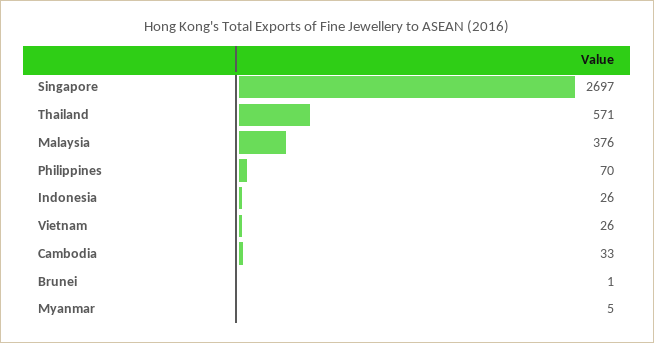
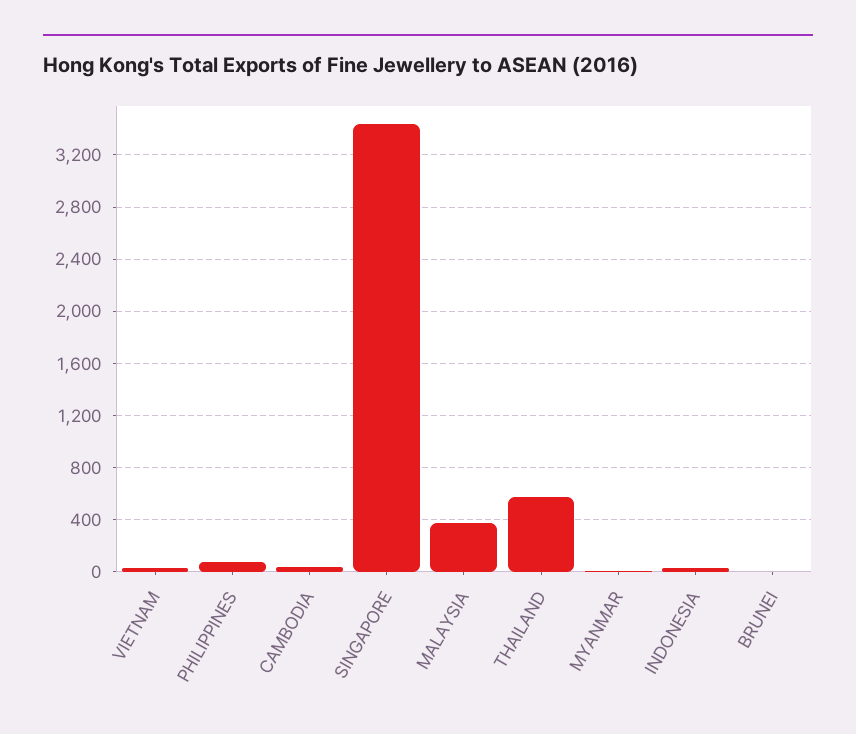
  {
-   "Singapore": 2697,
+   "Singapore": 3450,
    "Thailand": 571,
    "Malaysia": 376,
    "Philippines": 70,
    "Indonesia": 26,
    "Vietnam": 26,
    "Cambodia": 33,
    "Brunei": 1,
    "Myanmar": 5
  }

